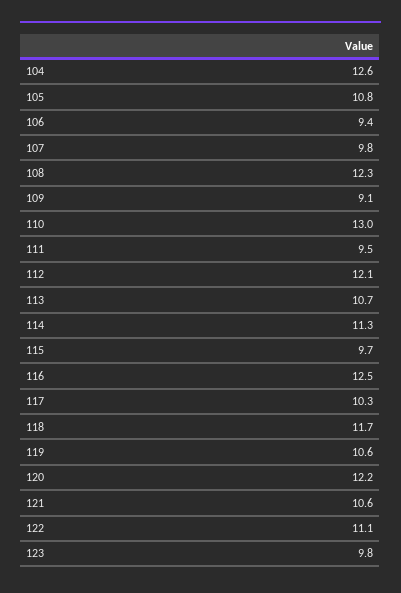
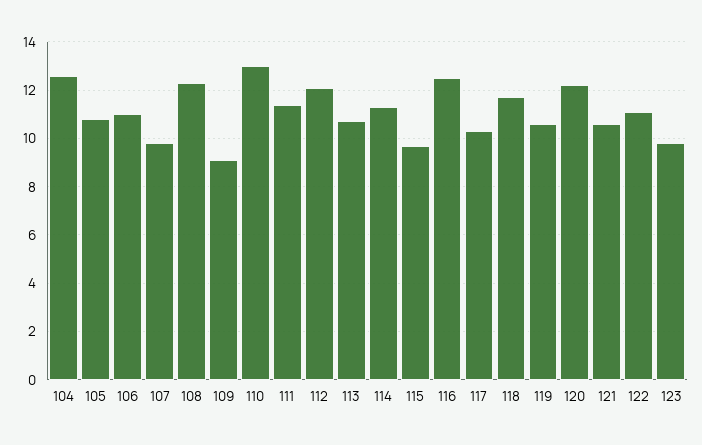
  {
    "104": 12.6,
    "105": 10.8,
-   "106": 9.4,
+   "106": 11,
    "107": 9.8,
    "108": 12.3,
    "109": 9.1,
    "110": 13,
-   "111": 9.5,
+   "111": 11.5,
    "112": 12.1,
    "113": 10.7,
    "114": 11.3,
    "115": 9.7,
    "116": 12.5,
    "117": 10.3,
    "118": 11.7,
    "119": 10.6,
    "120": 12.2,
    "121": 10.6,
    "122": 11.1,
    "123": 9.8
  }

